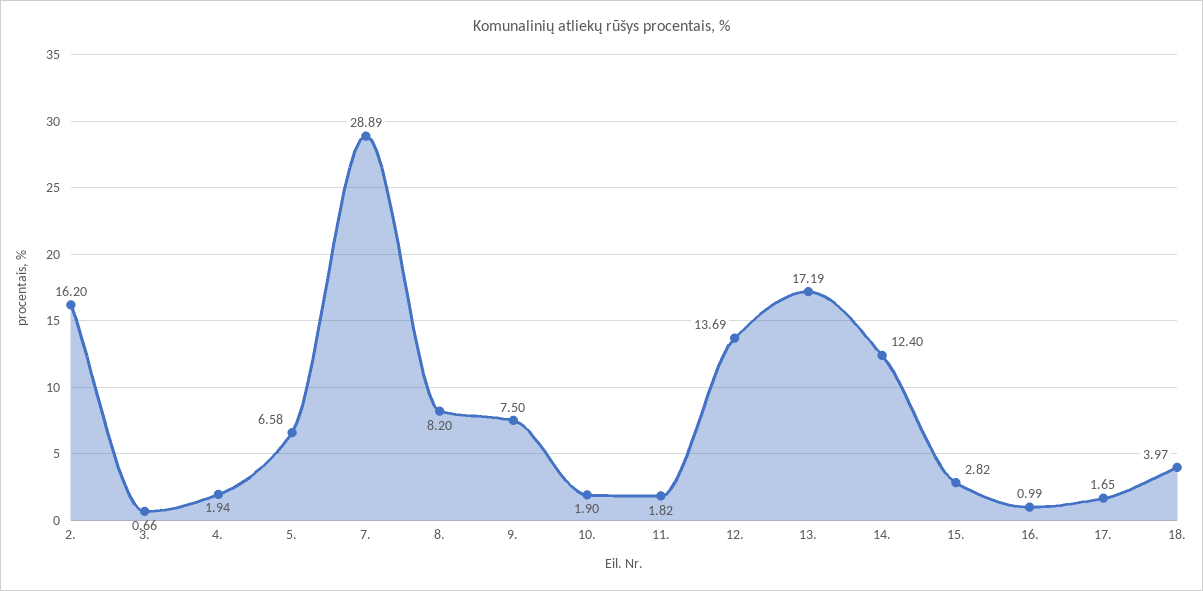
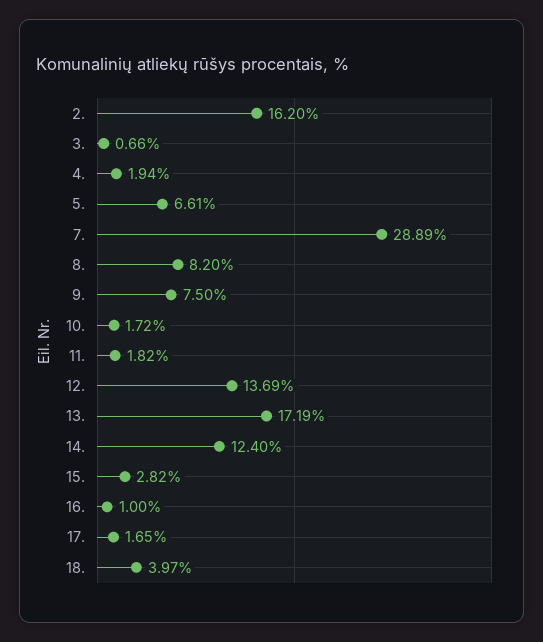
  {
    "2.": 16.2,
    "3.": 0.66,
    "4.": 1.94,
-   "5.": 6.58,
+   "5.": 6.61,
    "7.": 28.89,
    "8.": 8.2,
    "9.": 7.5,
-   "10.": 1.9,
+   "10.": 1.72,
    "11.": 1.82,
    "12.": 13.69,
    "13.": 17.19,
    "14.": 12.4,
    "15.": 2.82,
-   "16.": 0.99,
+   "16.": 1,
    "17.": 1.65,
    "18.": 3.97
  }

